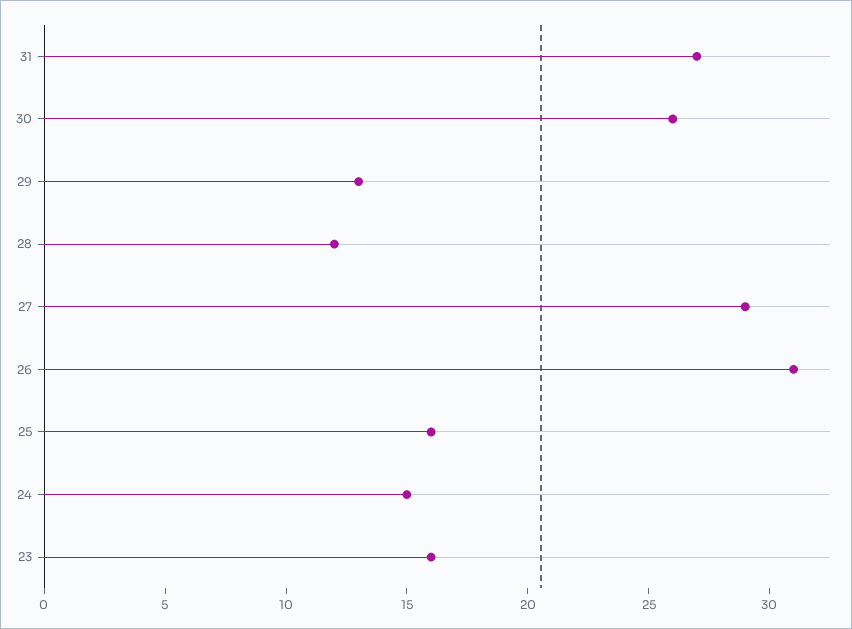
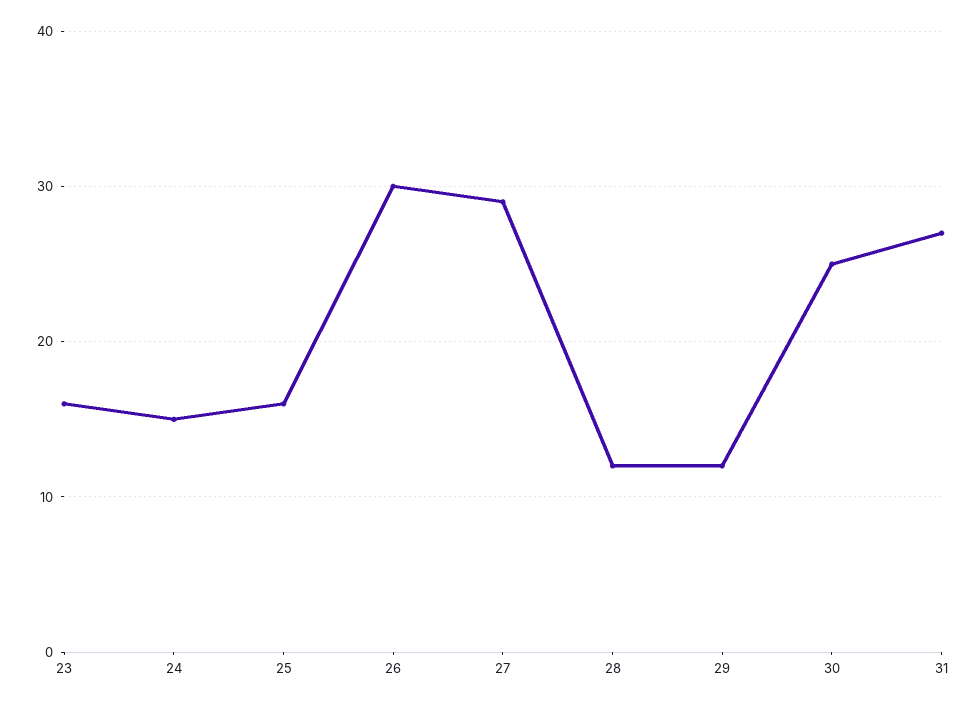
  {
    "31": 27,
-   "30": 26,
+   "30": 25,
-   "29": 13,
+   "29": 12,
    "28": 12,
    "27": 29,
-   "26": 31,
+   "26": 30,
    "25": 16,
    "24": 15,
    "23": 16
  }

